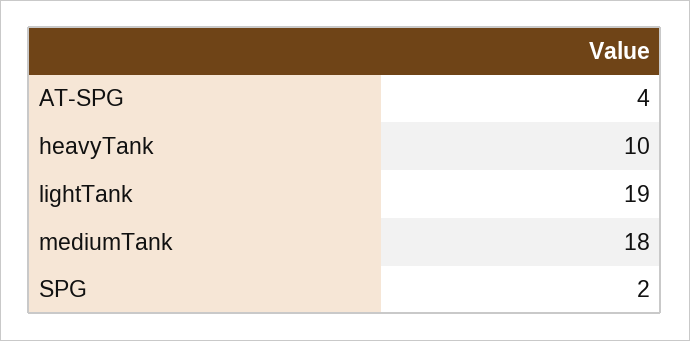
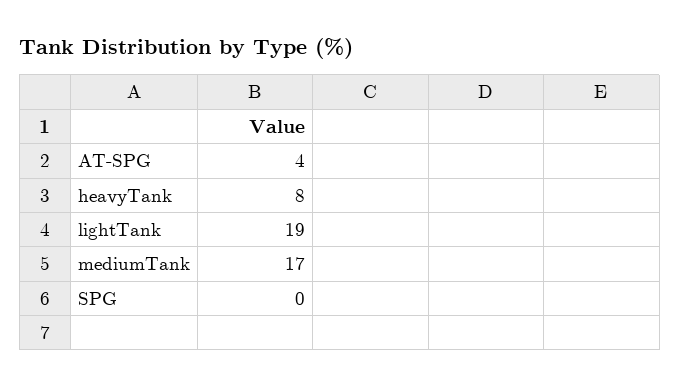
  {
    "AT-SPG": 4,
-   "heavyTank": 10,
+   "heavyTank": 8,
    "lightTank": 19,
-   "mediumTank": 18,
+   "mediumTank": 17,
-   "SPG": 2
+   "SPG": 0
  }

